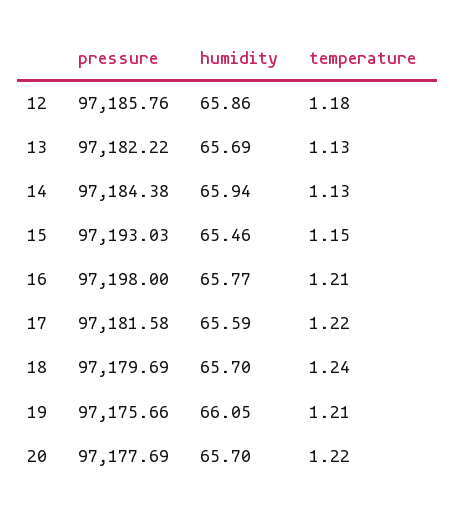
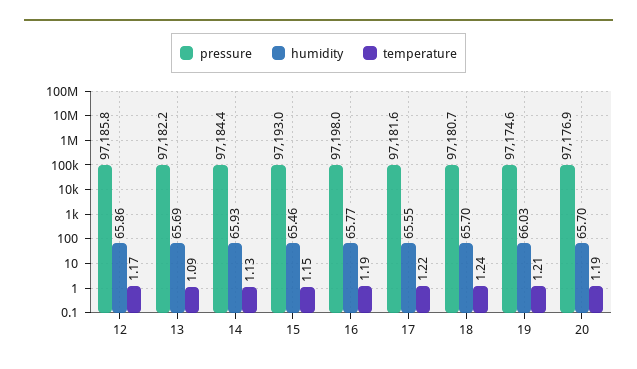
  {
    "pressure": {
      "12": 97185.76,
      "13": 97182.22,
      "14": 97184.38,
      "15": 97193.03,
      "16": 97198,
      "17": 97181.58,
-     "18": 97179.69,
+     "18": 97180.7,
-     "19": 97175.66,
+     "19": 97174.6,
-     "20": 97177.69
+     "20": 97176.9
    },
    "humidity": {
      "12": 65.86,
      "13": 65.69,
-     "14": 65.94,
+     "14": 65.93,
      "15": 65.46,
      "16": 65.77,
-     "17": 65.59,
+     "17": 65.55,
      "18": 65.7,
-     "19": 66.05,
+     "19": 66.03,
      "20": 65.7
    },
    "temperature": {
-     "12": 1.18,
+     "12": 1.17,
-     "13": 1.13,
+     "13": 1.09,
      "14": 1.13,
      "15": 1.15,
-     "16": 1.21,
+     "16": 1.19,
      "17": 1.22,
      "18": 1.24,
      "19": 1.21,
-     "20": 1.22
+     "20": 1.19
    }
  }

